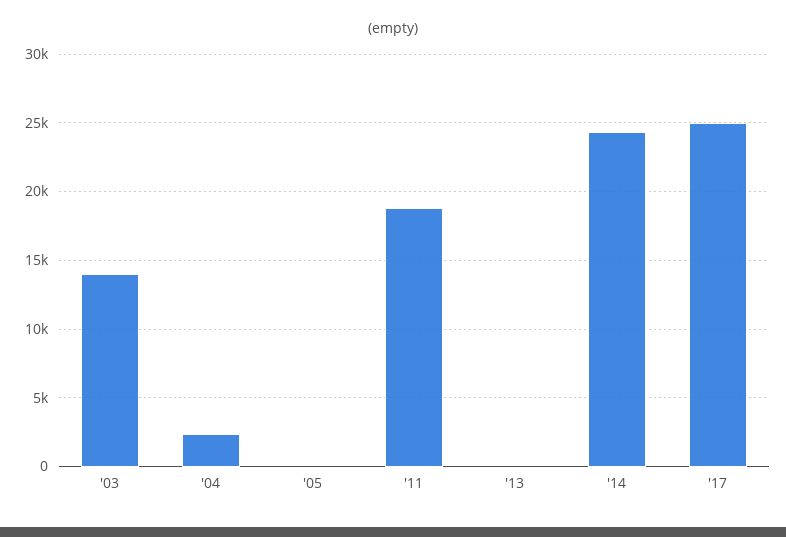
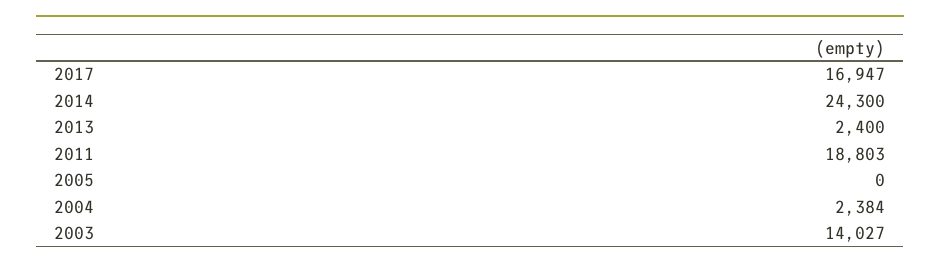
  {
    "'03": 14027,
    "'04": 2384,
    "'05": 0,
    "'11": 18803,
-   "'13": 0,
+   "'13": 2400,
    "'14": 24300,
-   "'17": 25000
+   "'17": 16947
  }

